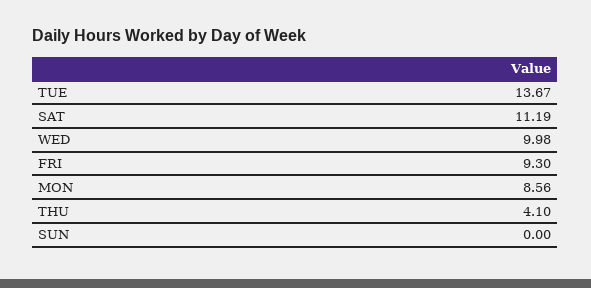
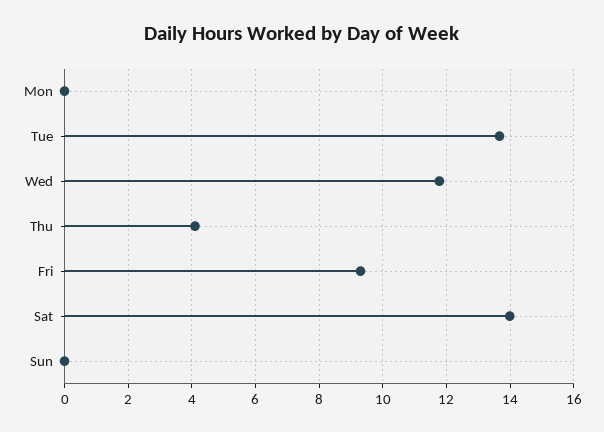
  {
    "TUE": 13.67,
-   "SAT": 11.19,
+   "SAT": 14,
-   "WED": 9.98,
+   "WED": 11.8,
    "FRI": 9.3,
-   "MON": 8.56,
+   "MON": 0,
    "THU": 4.1,
    "SUN": 0
  }

